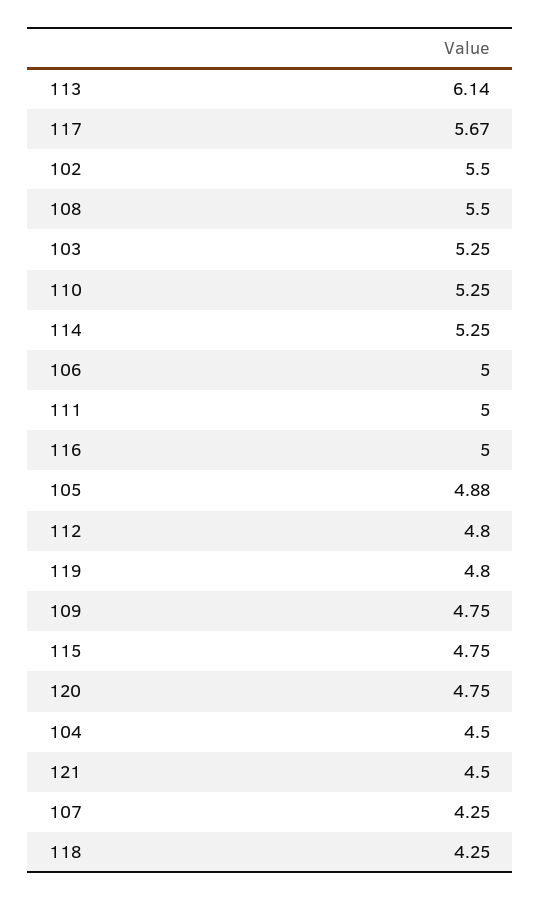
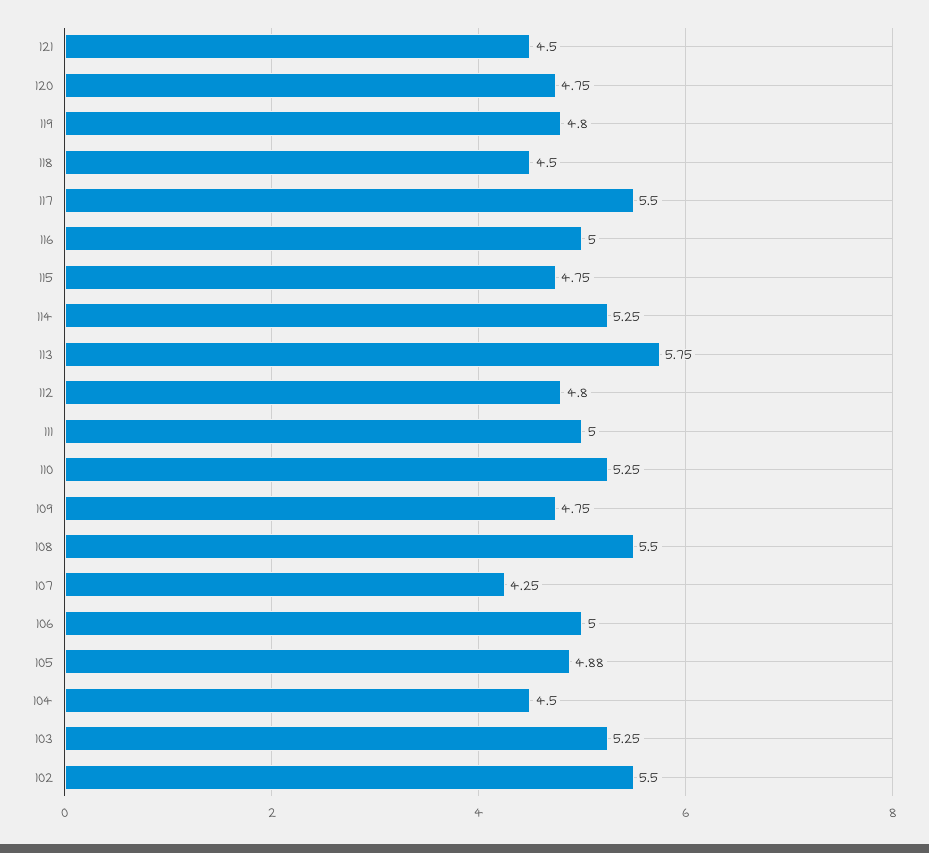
  {
-   "113": 6.14,
+   "113": 5.75,
-   "117": 5.67,
+   "117": 5.5,
    "102": 5.5,
    "108": 5.5,
    "103": 5.25,
    "110": 5.25,
    "114": 5.25,
    "106": 5,
    "111": 5,
    "116": 5,
    "105": 4.88,
    "112": 4.8,
    "119": 4.8,
    "109": 4.75,
    "115": 4.75,
    "120": 4.75,
    "104": 4.5,
    "121": 4.5,
    "107": 4.25,
-   "118": 4.25
+   "118": 4.5
  }

